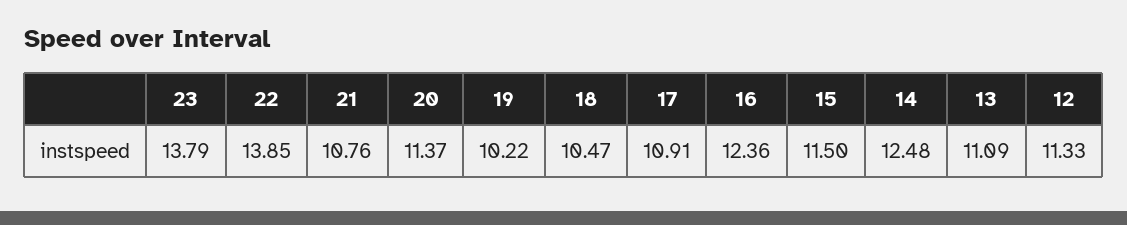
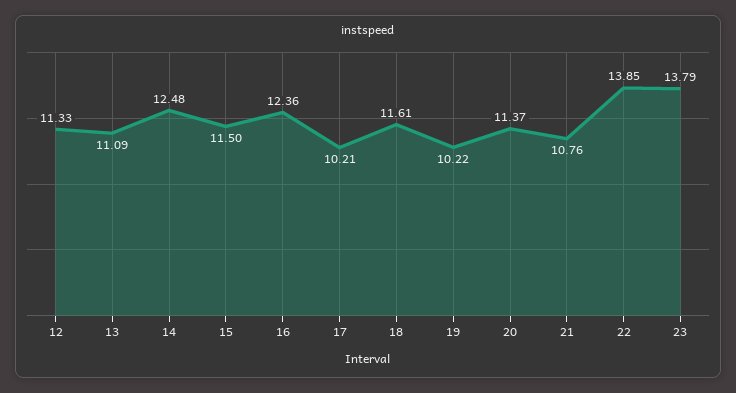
  {
    "23": 13.79,
    "22": 13.85,
    "21": 10.76,
    "20": 11.37,
    "19": 10.22,
-   "18": 10.47,
+   "18": 11.61,
-   "17": 10.91,
+   "17": 10.21,
    "16": 12.36,
    "15": 11.5,
    "14": 12.48,
    "13": 11.09,
    "12": 11.33
  }

